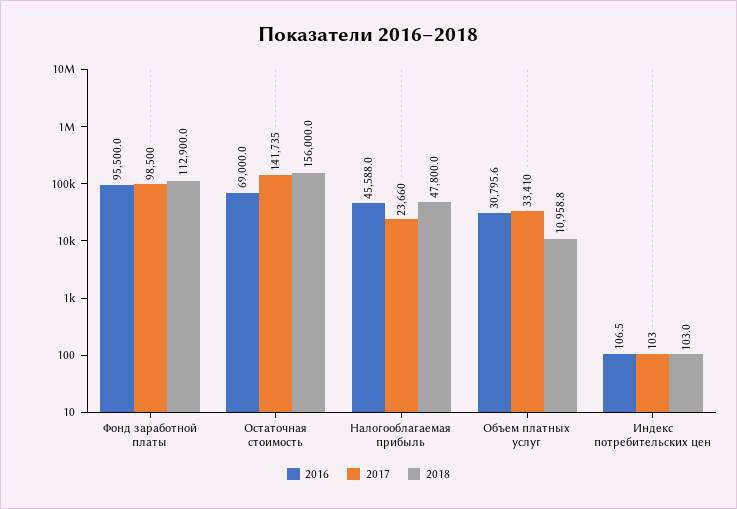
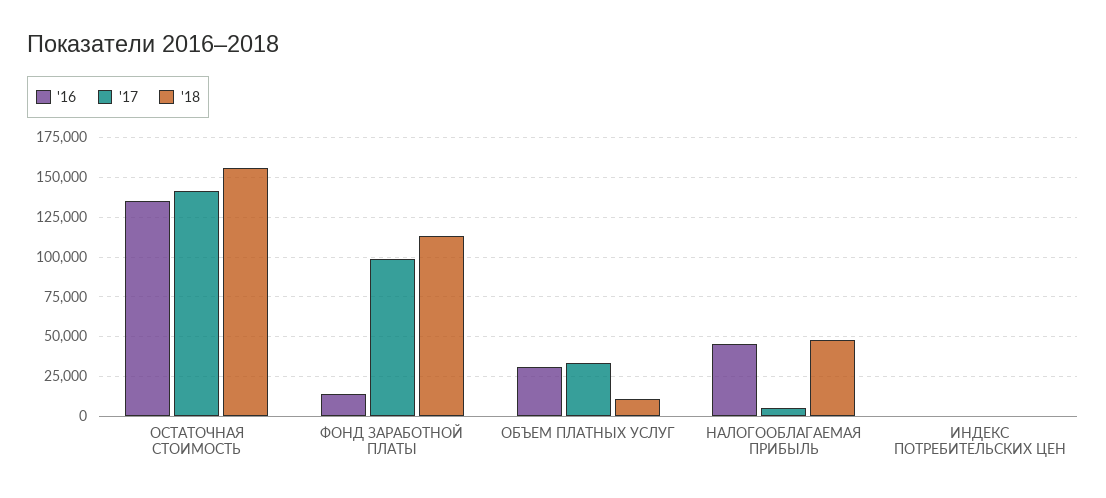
  {
    "2016": {
-     "Фонд заработной платы": 95500,
+     "Фонд заработной платы": 15000,
-     "Остаточная стоимость": 69000,
+     "Остаточная стоимость": 135000,
      "Налогооблагаемая прибыль": 45588,
      "Объем платных услуг": 30795.6,
      "Индекс потребительских цен": 106.5
    },
    "2017": {
      "Фонд заработной платы": 98500,
      "Остаточная стоимость": 141735,
-     "Налогооблагаемая прибыль": 23660,
+     "Налогооблагаемая прибыль": 5000,
      "Объем платных услуг": 33410,
      "Индекс потребительских цен": 103
    },
    "2018": {
      "Фонд заработной платы": 112900,
      "Остаточная стоимость": 156000,
      "Налогооблагаемая прибыль": 47800,
      "Объем платных услуг": 10958.8,
      "Индекс потребительских цен": 103
    }
  }

